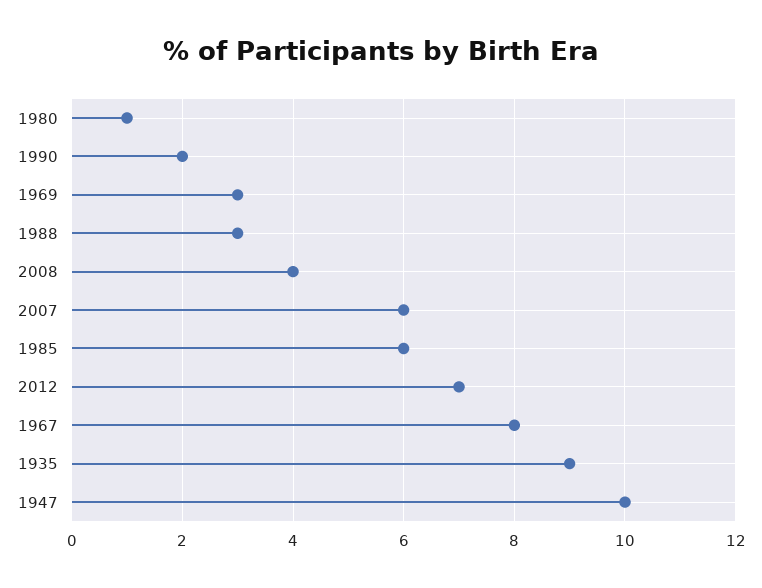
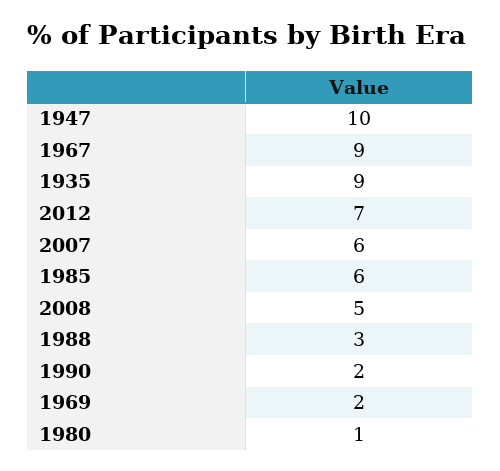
  {
    "1980": 1,
    "1990": 2,
-   "1969": 3,
+   "1969": 2,
    "1988": 3,
-   "2008": 4,
+   "2008": 5,
    "2007": 6,
    "1985": 6,
    "2012": 7,
-   "1967": 8,
+   "1967": 9,
    "1935": 9,
    "1947": 10
  }

